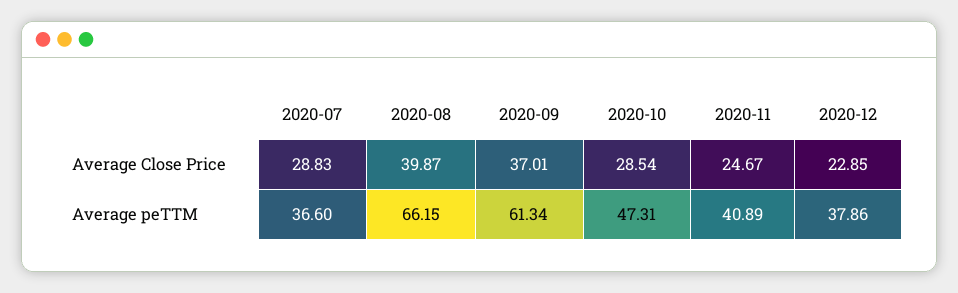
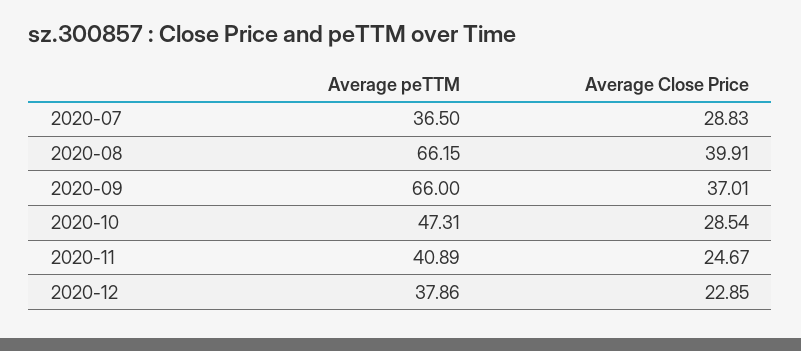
  {
    "2020-07": {
      "Average Close Price": 28.83,
-     "Average peTTM": 36.6
+     "Average peTTM": 36.5
    },
    "2020-08": {
-     "Average Close Price": 39.87,
+     "Average Close Price": 39.91,
      "Average peTTM": 66.15
    },
    "2020-09": {
      "Average Close Price": 37.01,
-     "Average peTTM": 61.34
+     "Average peTTM": 66
    },
    "2020-10": {
      "Average Close Price": 28.54,
      "Average peTTM": 47.31
    },
    "2020-11": {
      "Average Close Price": 24.67,
      "Average peTTM": 40.89
    },
    "2020-12": {
      "Average Close Price": 22.85,
      "Average peTTM": 37.86
    }
  }

